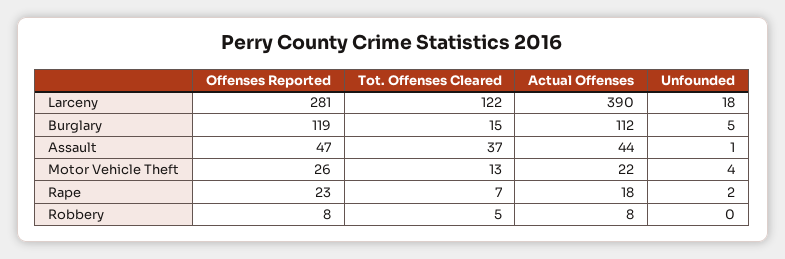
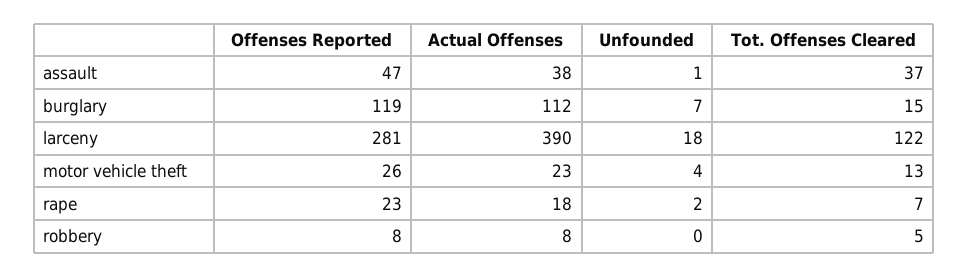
  {
    "Offenses Reported": {
      "Larceny": 281,
      "Burglary": 119,
      "Assault": 47,
      "Motor Vehicle Theft": 26,
      "Rape": 23,
      "Robbery": 8
    },
    "Tot. Offenses Cleared": {
      "Larceny": 122,
      "Burglary": 15,
      "Assault": 37,
      "Motor Vehicle Theft": 13,
      "Rape": 7,
      "Robbery": 5
    },
    "Actual Offenses": {
      "Larceny": 390,
      "Burglary": 112,
-     "Assault": 44,
+     "Assault": 38,
-     "Motor Vehicle Theft": 22,
+     "Motor Vehicle Theft": 23,
      "Rape": 18,
      "Robbery": 8
    },
    "Unfounded": {
      "Larceny": 18,
-     "Burglary": 5,
+     "Burglary": 7,
      "Assault": 1,
      "Motor Vehicle Theft": 4,
      "Rape": 2,
      "Robbery": 0
    }
  }

